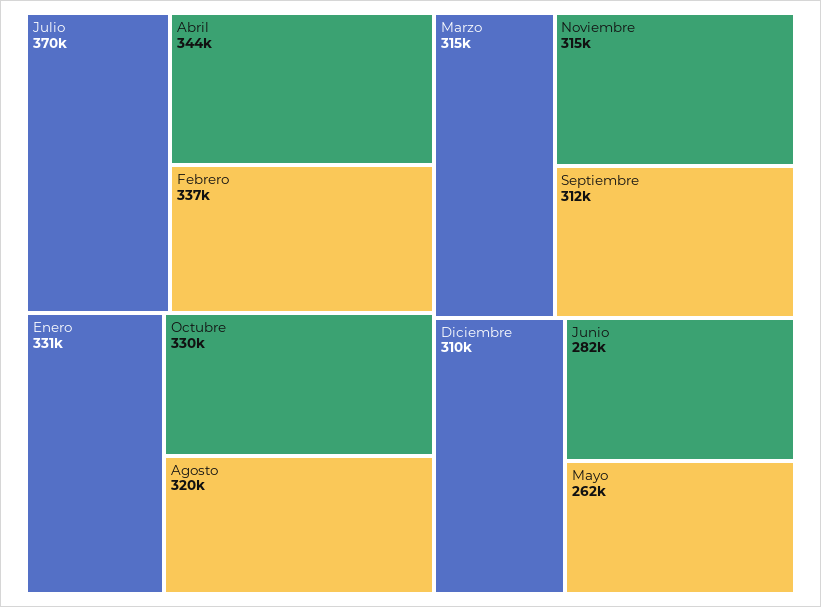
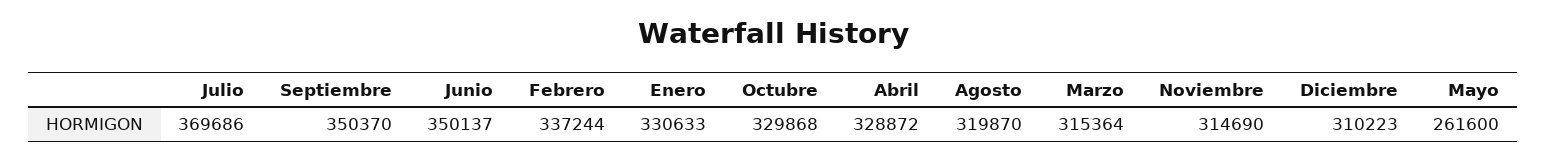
  {
    "Julio": 369686,
-   "Abril": 344000,
+   "Abril": 328872,
    "Febrero": 337244,
    "Enero": 330633,
    "Octubre": 329868,
    "Agosto": 319870,
    "Marzo": 315364,
    "Noviembre": 314690,
-   "Septiembre": 312000,
+   "Septiembre": 350370,
    "Diciembre": 310223,
-   "Junio": 282000,
+   "Junio": 350137,
    "Mayo": 261600
  }

